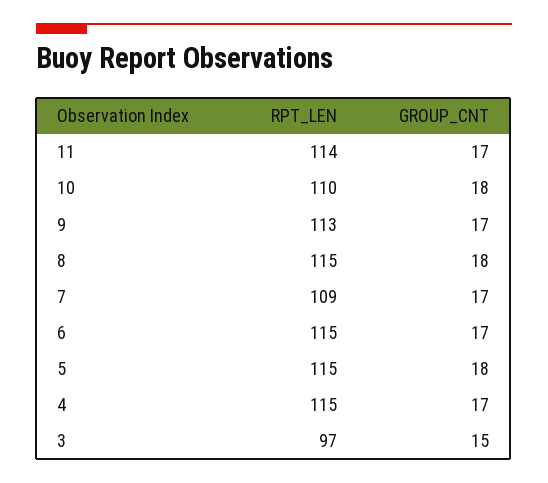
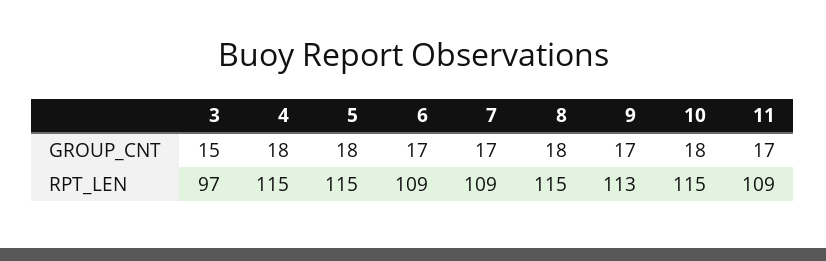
  {
    "RPT_LEN": {
-     "11": 114,
+     "11": 109,
-     "10": 110,
+     "10": 115,
      "9": 113,
      "8": 115,
      "7": 109,
-     "6": 115,
+     "6": 109,
      "5": 115,
      "4": 115,
      "3": 97
    },
    "GROUP_CNT": {
      "11": 17,
      "10": 18,
      "9": 17,
      "8": 18,
      "7": 17,
      "6": 17,
      "5": 18,
-     "4": 17,
+     "4": 18,
      "3": 15
    }
  }

